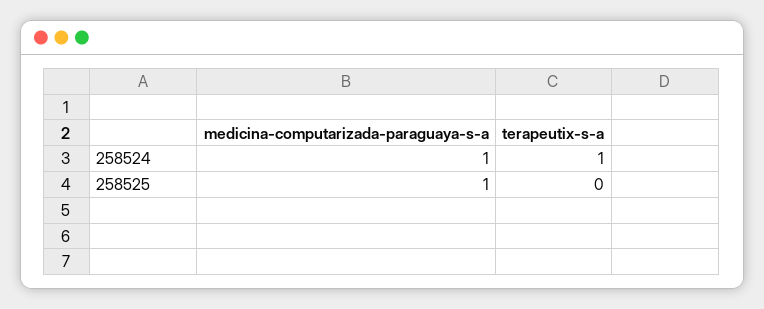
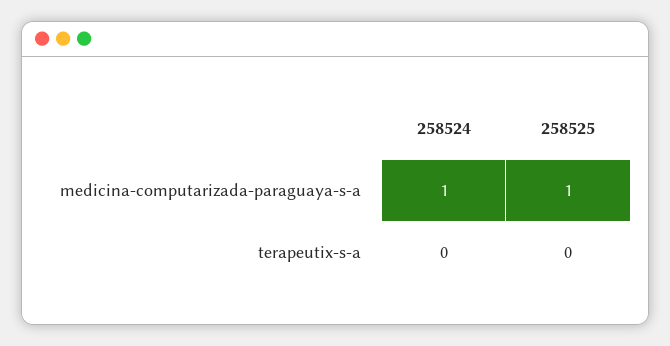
  {
    "medicina-computarizada-paraguaya-s-a": {
      "258524": 1,
      "258525": 1
    },
    "terapeutix-s-a": {
-     "258524": 1,
+     "258524": 0,
      "258525": 0
    }
  }

